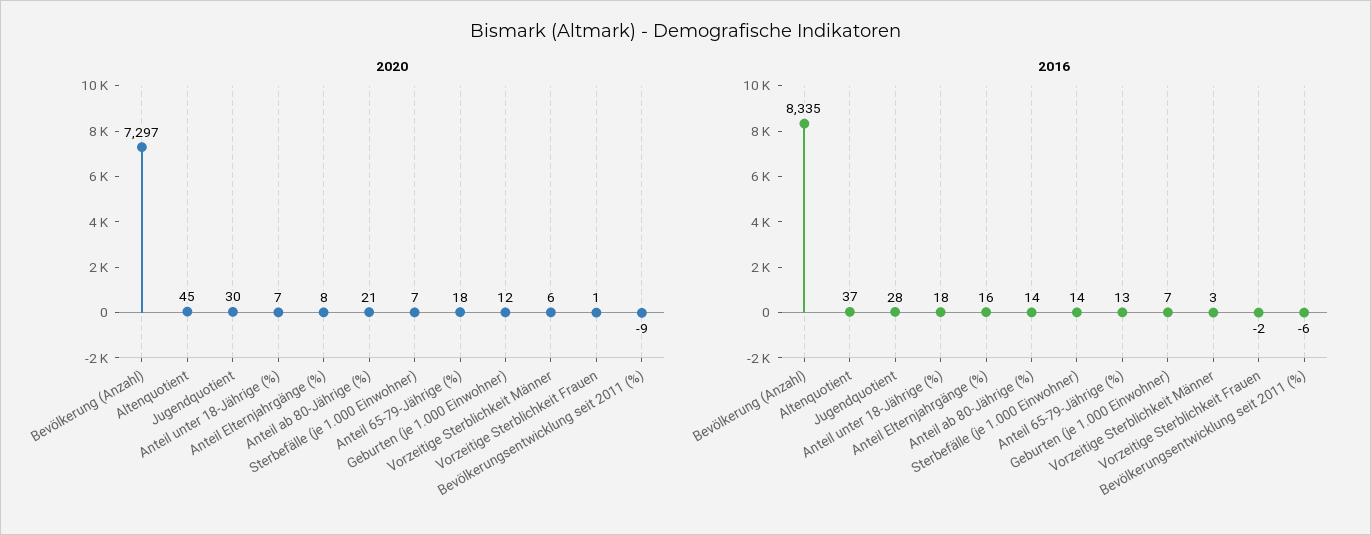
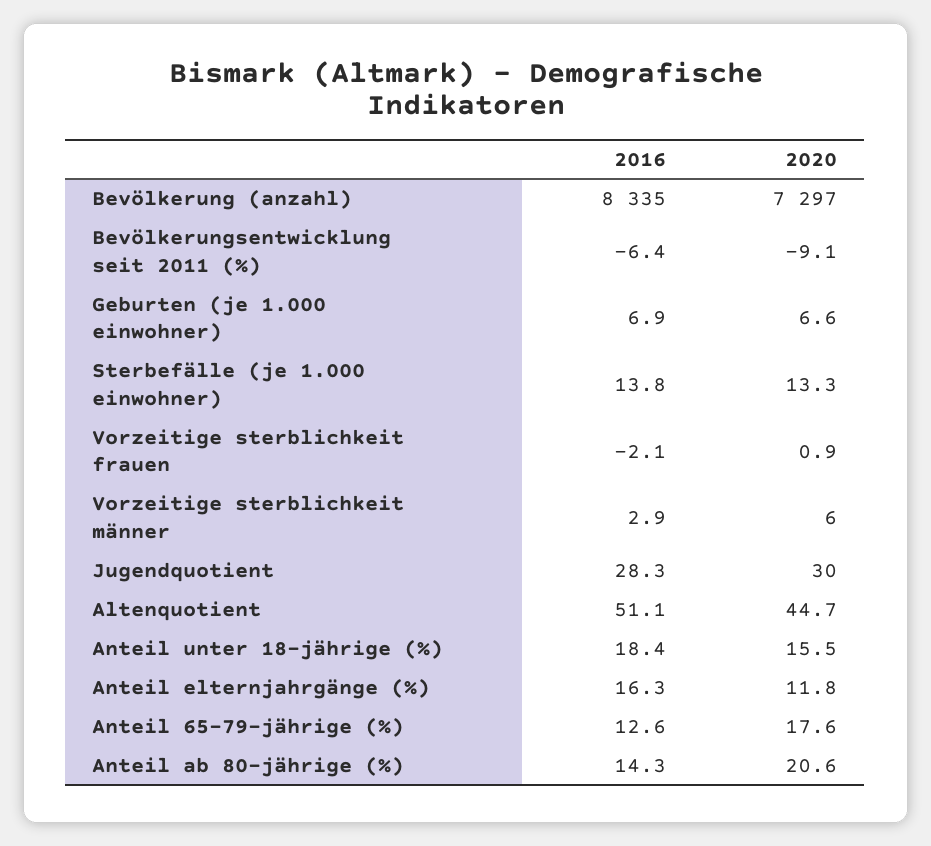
  {
    "2020": {
      "Bevölkerung (Anzahl)": 7297,
      "Altenquotient": 44.7,
      "Jugendquotient": 30,
-     "Anteil unter 18-Jährige (%)": 7,
+     "Anteil unter 18-Jährige (%)": 15.5,
-     "Anteil Elternjahrgänge (%)": 8,
+     "Anteil Elternjahrgänge (%)": 11.8,
      "Anteil ab 80-Jährige (%)": 20.6,
-     "Sterbefälle (je 1.000 Einwohner)": 7,
+     "Sterbefälle (je 1.000 Einwohner)": 13.3,
      "Anteil 65-79-Jährige (%)": 17.6,
-     "Geburten (je 1.000 Einwohner)": 12,
+     "Geburten (je 1.000 Einwohner)": 6.6,
      "Vorzeitige Sterblichkeit Männer": 6,
      "Vorzeitige Sterblichkeit Frauen": 0.9,
      "Bevölkerungsentwicklung seit 2011 (%)": -9.1
    },
    "2016": {
      "Bevölkerung (Anzahl)": 8335,
-     "Altenquotient": 37,
+     "Altenquotient": 51.1,
      "Jugendquotient": 28.3,
      "Anteil unter 18-Jährige (%)": 18.4,
      "Anteil Elternjahrgänge (%)": 16.3,
      "Anteil ab 80-Jährige (%)": 14.3,
      "Sterbefälle (je 1.000 Einwohner)": 13.8,
      "Anteil 65-79-Jährige (%)": 12.6,
      "Geburten (je 1.000 Einwohner)": 6.9,
      "Vorzeitige Sterblichkeit Männer": 2.9,
      "Vorzeitige Sterblichkeit Frauen": -2.1,
      "Bevölkerungsentwicklung seit 2011 (%)": -6.4
    }
  }

